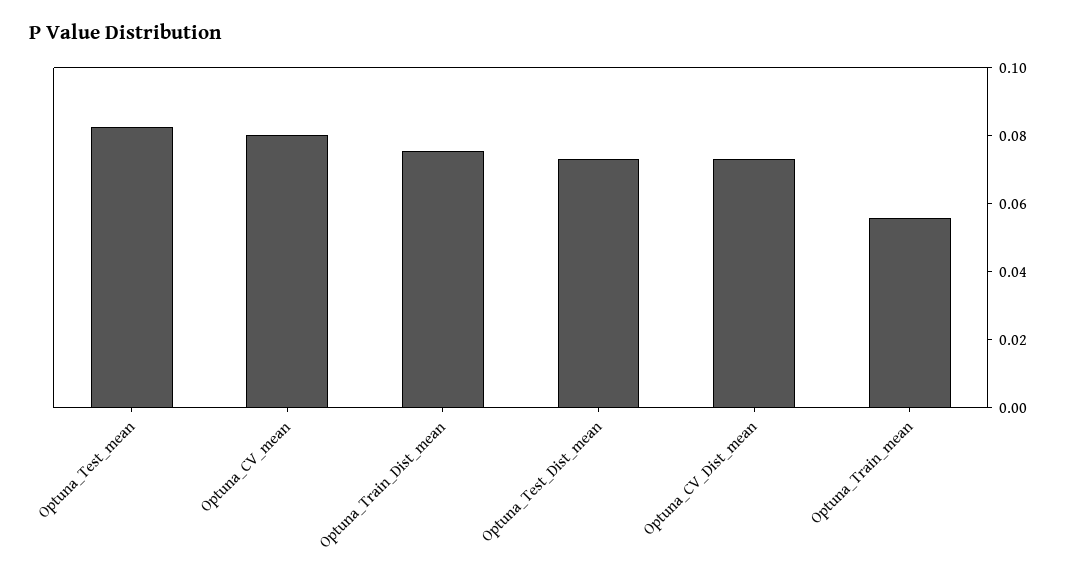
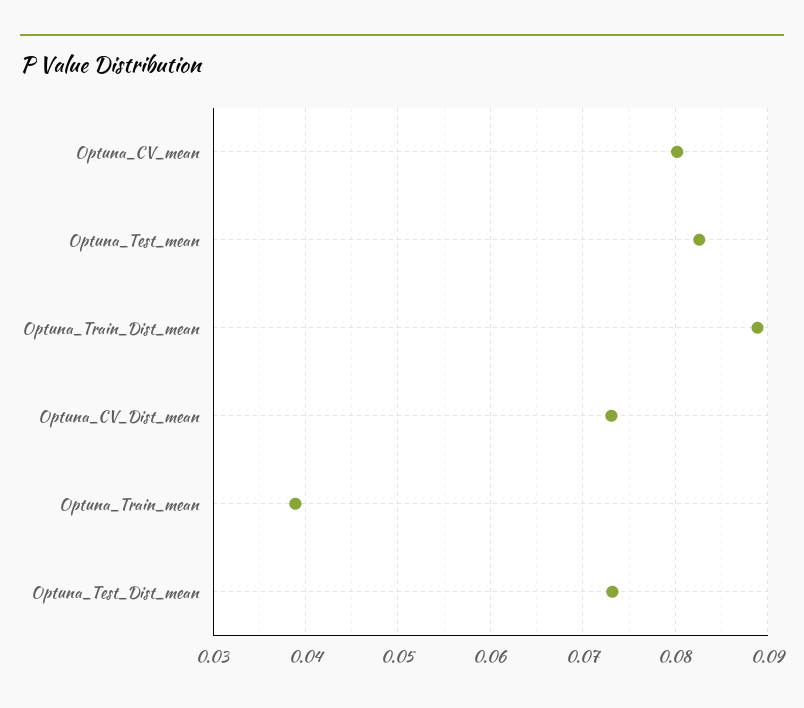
  {
    "Optuna_Test_mean": 0.083,
    "Optuna_CV_mean": 0.08,
-   "Optuna_Train_Dist_mean": 0.075,
+   "Optuna_Train_Dist_mean": 0.089,
    "Optuna_Test_Dist_mean": 0.073,
    "Optuna_CV_Dist_mean": 0.073,
-   "Optuna_Train_mean": 0.055
+   "Optuna_Train_mean": 0.039
  }

